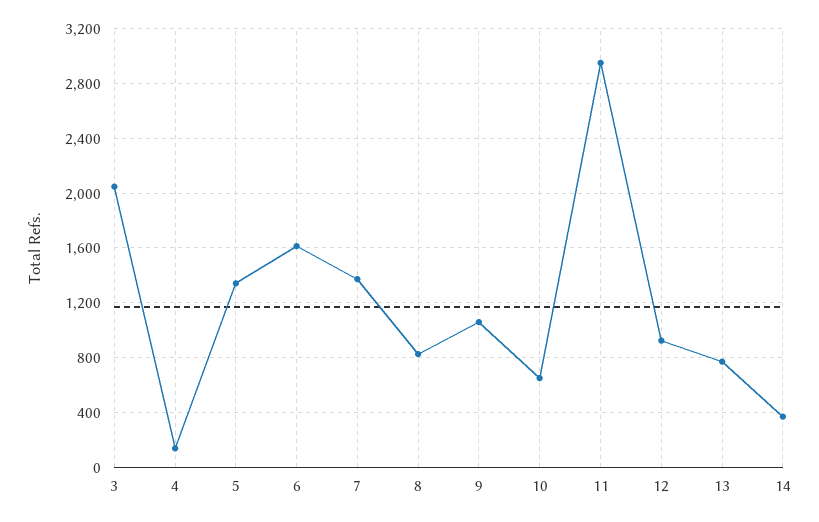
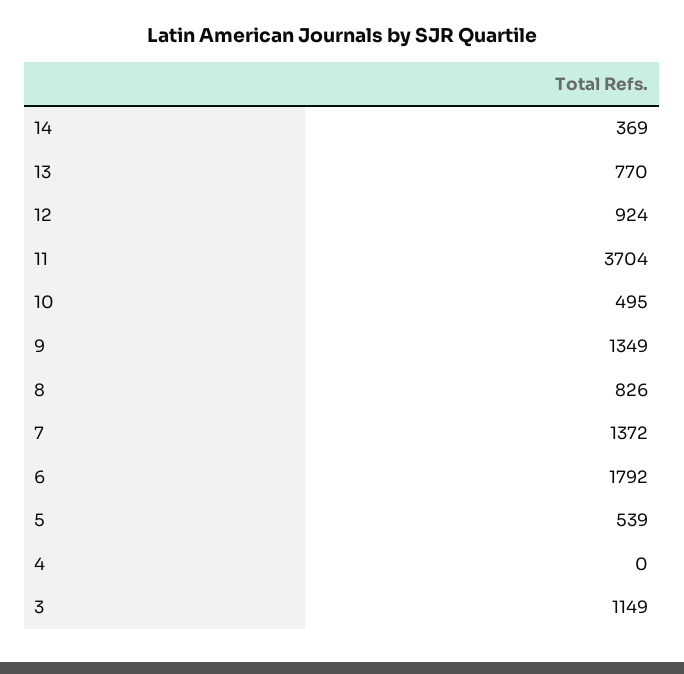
  {
-   "3": 2050,
+   "3": 1149,
-   "4": 150,
+   "4": 0,
-   "5": 1350,
+   "5": 539,
-   "6": 1600,
+   "6": 1792,
    "7": 1372,
    "8": 826,
-   "9": 1050,
+   "9": 1349,
-   "10": 650,
+   "10": 495,
-   "11": 2950,
+   "11": 3704,
    "12": 924,
    "13": 770,
    "14": 369
  }

